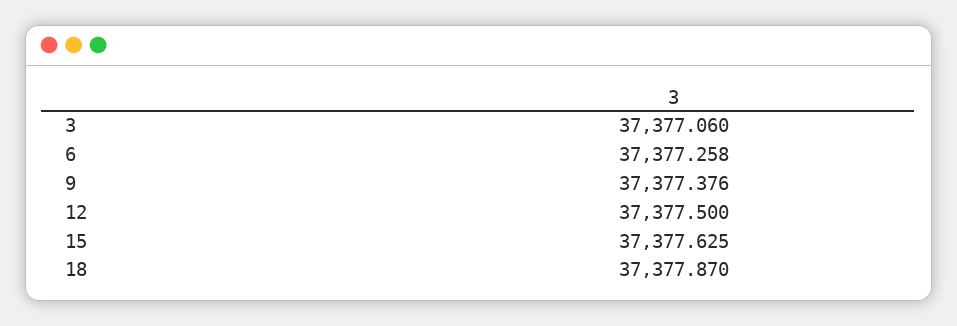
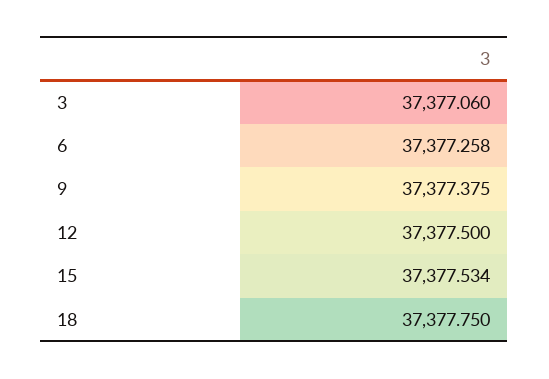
  {
    "3": 37377.06,
    "6": 37377.258,
-   "9": 37377.376,
+   "9": 37377.375,
    "12": 37377.5,
-   "15": 37377.625,
+   "15": 37377.534,
-   "18": 37377.87
+   "18": 37377.75
  }

